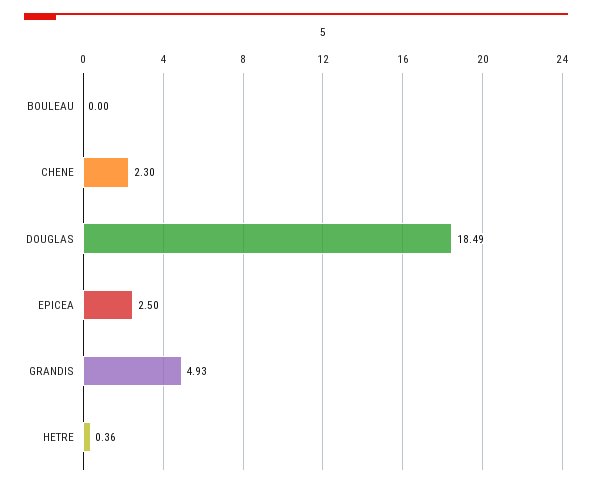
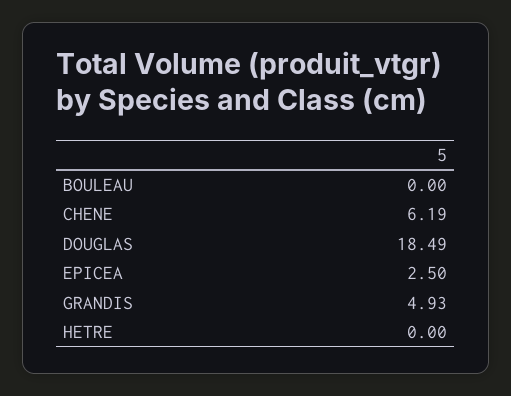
  {
    "BOULEAU": 0,
-   "CHENE": 2.3,
+   "CHENE": 6.19,
    "DOUGLAS": 18.49,
    "EPICEA": 2.5,
    "GRANDIS": 4.93,
-   "HETRE": 0.36
+   "HETRE": 0
  }

